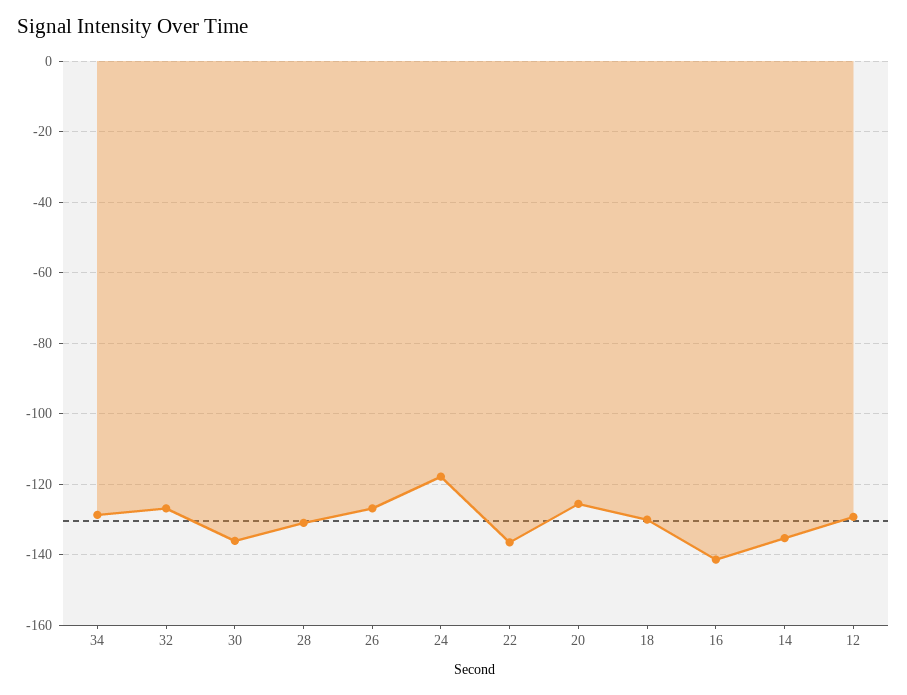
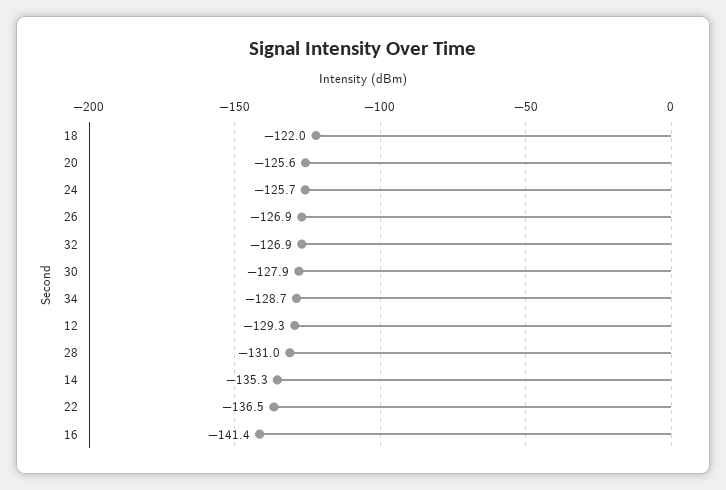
  {
    "34": -128.7,
    "32": -126.9,
-   "30": -136,
+   "30": -127.9,
    "28": -131,
    "26": -126.9,
-   "24": -118,
+   "24": -125.7,
    "22": -136.5,
    "20": -125.6,
-   "18": -130,
+   "18": -122,
    "16": -141.4,
    "14": -135.3,
    "12": -129.3
  }

